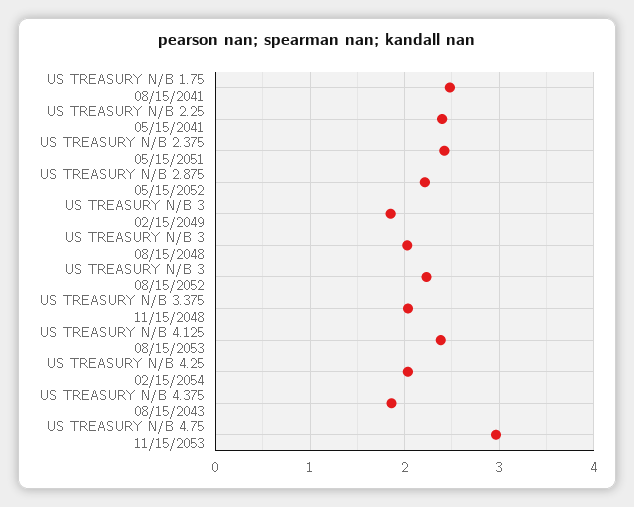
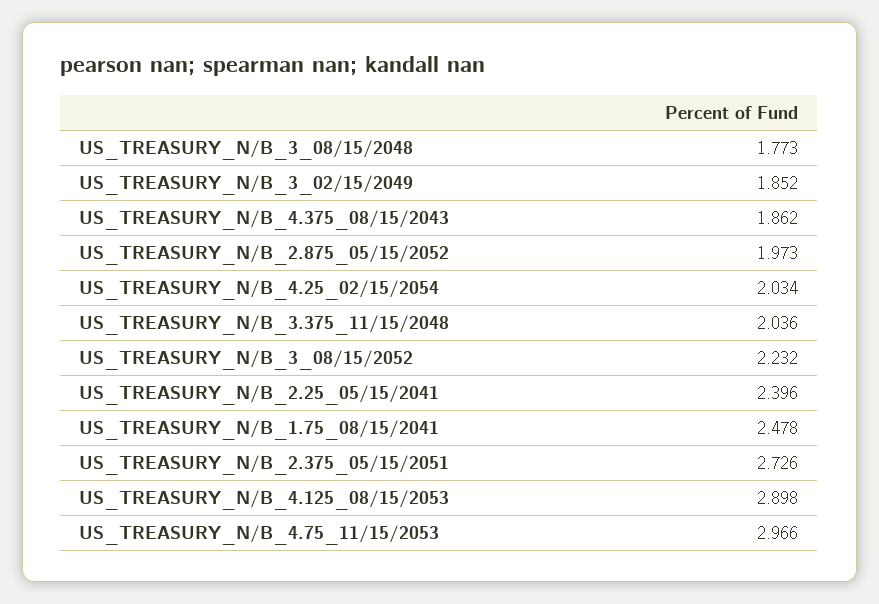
  {
    "US TREASURY N/B 1.75 08/15/2041": 2.478,
    "US TREASURY N/B 2.25 05/15/2041": 2.396,
-   "US TREASURY N/B 2.375 05/15/2051": 2.4,
+   "US TREASURY N/B 2.375 05/15/2051": 2.726,
-   "US TREASURY N/B 2.875 05/15/2052": 2.2,
+   "US TREASURY N/B 2.875 05/15/2052": 1.973,
    "US TREASURY N/B 3 02/15/2049": 1.852,
-   "US TREASURY N/B 3 08/15/2048": 2,
+   "US TREASURY N/B 3 08/15/2048": 1.773,
    "US TREASURY N/B 3 08/15/2052": 2.232,
    "US TREASURY N/B 3.375 11/15/2048": 2.036,
-   "US TREASURY N/B 4.125 08/15/2053": 2.4,
+   "US TREASURY N/B 4.125 08/15/2053": 2.898,
    "US TREASURY N/B 4.25 02/15/2054": 2.034,
    "US TREASURY N/B 4.375 08/15/2043": 1.862,
    "US TREASURY N/B 4.75 11/15/2053": 2.966
  }

